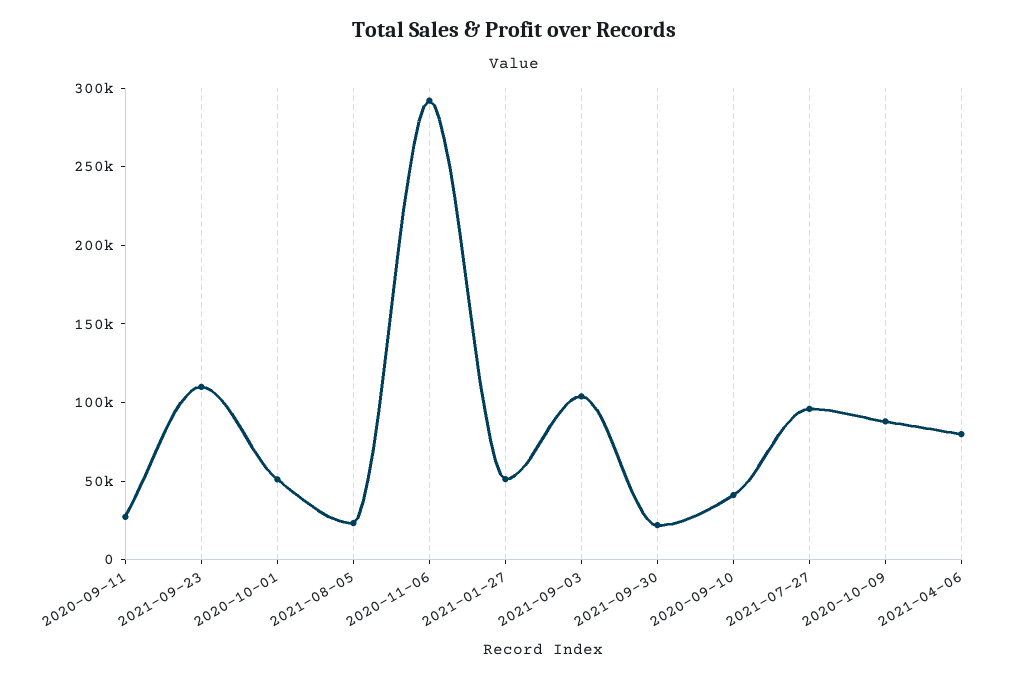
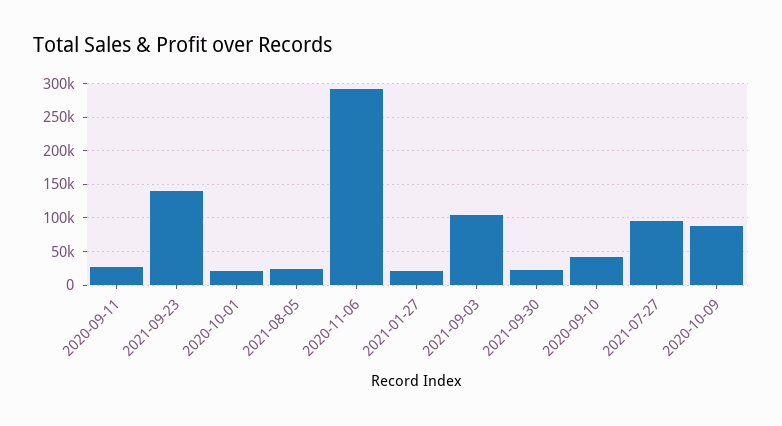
  {
    "2020-09-11": 30000,
-   "2021-09-23": 110000,
+   "2021-09-23": 140000,
-   "2020-10-01": 50000,
+   "2020-10-01": 20000,
    "2021-08-05": 20000,
    "2020-11-06": 290000,
-   "2021-01-27": 50000,
+   "2021-01-27": 20000,
    "2021-09-03": 100000,
    "2021-09-30": 20000,
    "2020-09-10": 40000,
    "2021-07-27": 100000,
-   "2020-10-09": 90000,
+   "2020-10-09": 90000
-   "2021-04-06": 80000
  }

